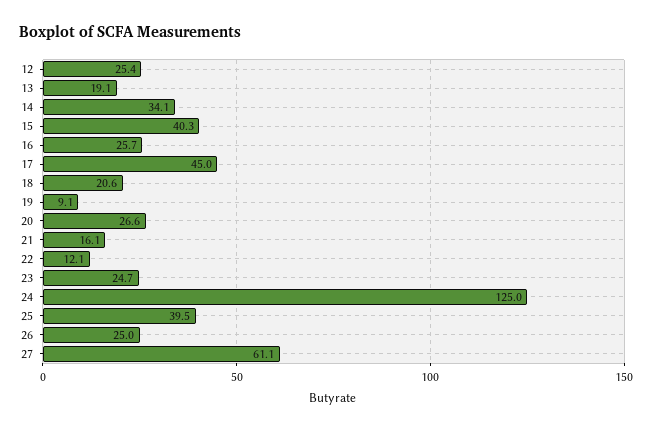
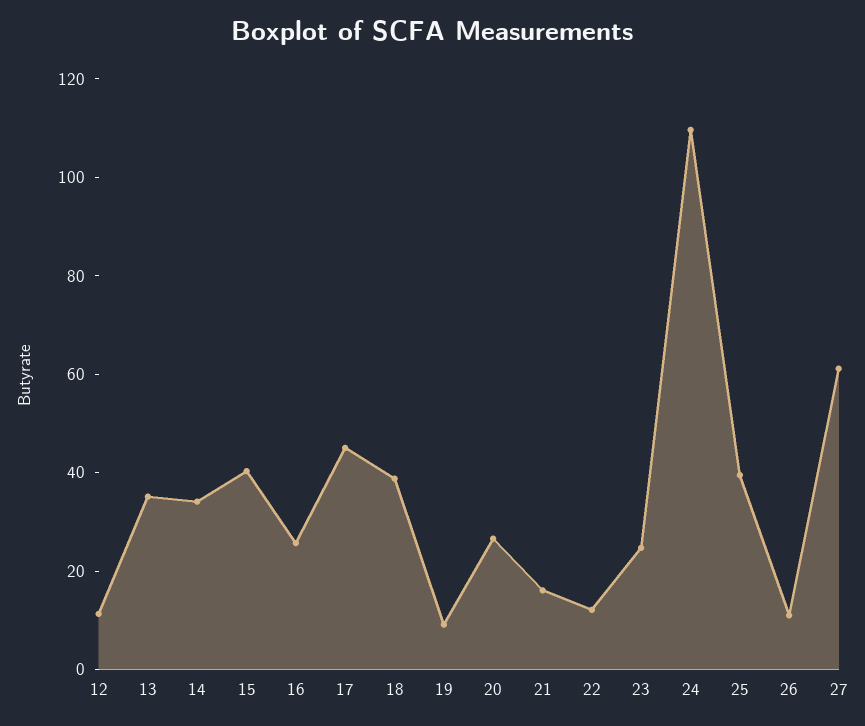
  {
-   "12": 25.4,
+   "12": 10,
-   "13": 19.1,
+   "13": 35,
    "14": 34.1,
    "15": 40.3,
    "16": 25.7,
    "17": 45,
-   "18": 20.6,
+   "18": 40,
    "19": 9.1,
    "20": 26.6,
    "21": 16.1,
    "22": 12.1,
    "23": 24.7,
-   "24": 125,
+   "24": 110,
    "25": 39.5,
-   "26": 25,
+   "26": 10,
    "27": 61.1
  }

